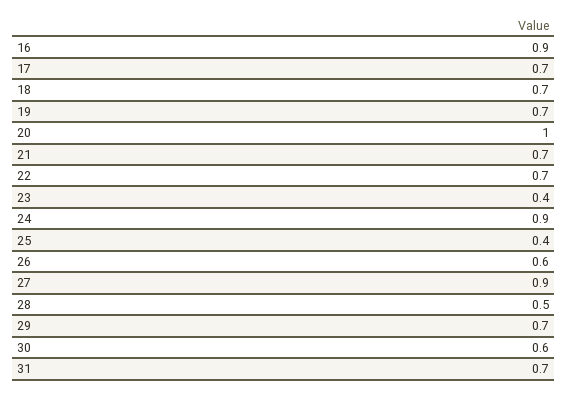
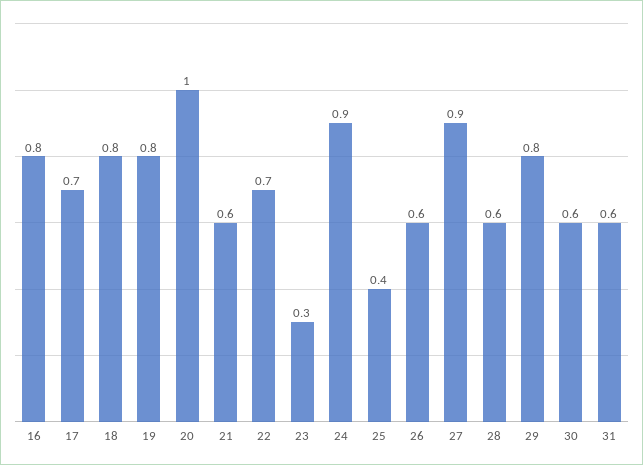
  {
-   "16": 0.9,
+   "16": 0.8,
    "17": 0.7,
-   "18": 0.7,
+   "18": 0.8,
-   "19": 0.7,
+   "19": 0.8,
    "20": 1,
-   "21": 0.7,
+   "21": 0.6,
    "22": 0.7,
-   "23": 0.4,
+   "23": 0.3,
    "24": 0.9,
    "25": 0.4,
    "26": 0.6,
    "27": 0.9,
-   "28": 0.5,
+   "28": 0.6,
-   "29": 0.7,
+   "29": 0.8,
    "30": 0.6,
-   "31": 0.7
+   "31": 0.6
  }

